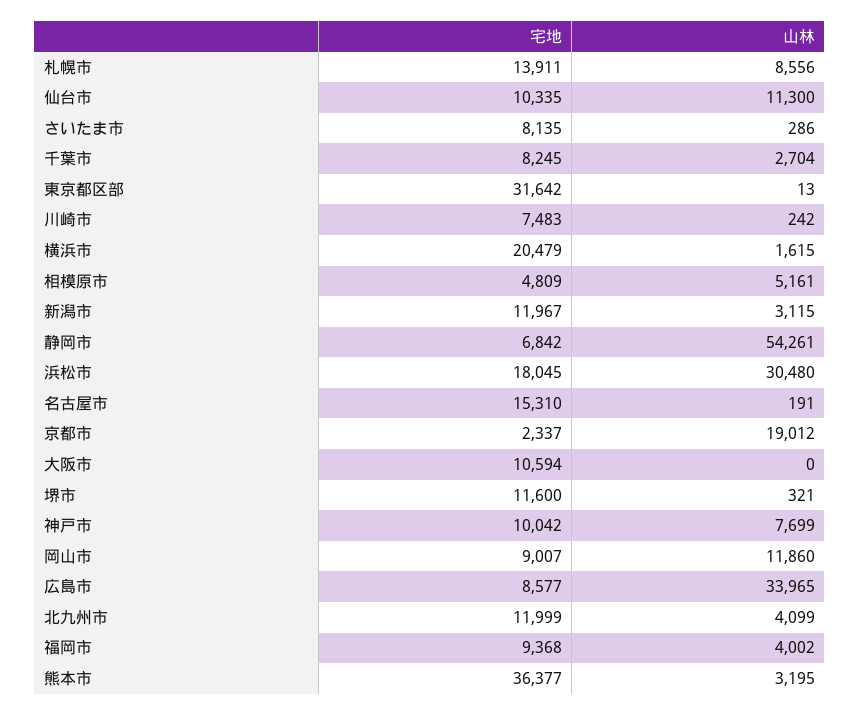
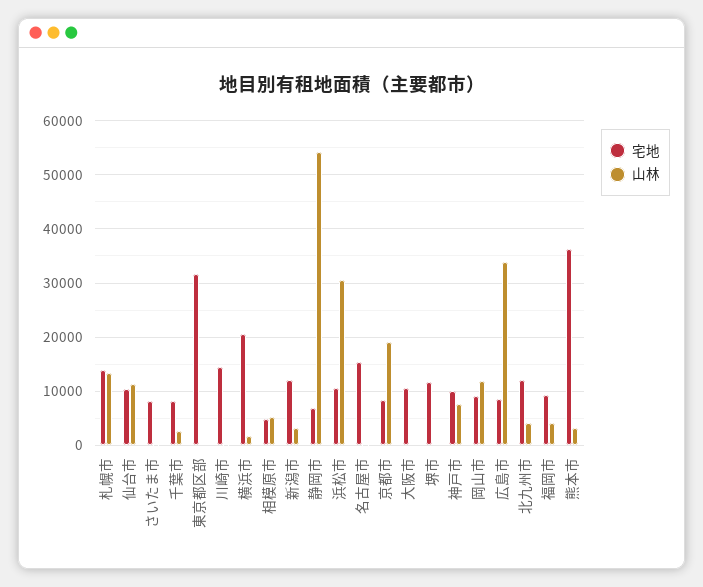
  {
    "宅地": {
      "札幌市": 13911,
      "仙台市": 10335,
      "さいたま市": 8135,
      "千葉市": 8245,
      "東京都区部": 31642,
-     "川崎市": 7483,
+     "川崎市": 14000,
      "横浜市": 20479,
      "相模原市": 4809,
      "新潟市": 11967,
      "静岡市": 6842,
-     "浜松市": 18045,
+     "浜松市": 10000,
      "名古屋市": 15310,
-     "京都市": 2337,
+     "京都市": 8000,
      "大阪市": 10594,
      "堺市": 11600,
      "神戸市": 10042,
      "岡山市": 9007,
      "広島市": 8577,
      "北九州市": 11999,
      "福岡市": 9368,
      "熊本市": 36377
    },
    "山林": {
-     "札幌市": 8556,
+     "札幌市": 14000,
      "仙台市": 11300,
      "さいたま市": 286,
      "千葉市": 2704,
      "東京都区部": 13,
      "川崎市": 242,
      "横浜市": 1615,
      "相模原市": 5161,
      "新潟市": 3115,
      "静岡市": 54261,
      "浜松市": 30480,
      "名古屋市": 191,
      "京都市": 19012,
      "大阪市": 0,
      "堺市": 321,
      "神戸市": 7699,
      "岡山市": 11860,
      "広島市": 33965,
      "北九州市": 4099,
      "福岡市": 4002,
      "熊本市": 3195
    }
  }

